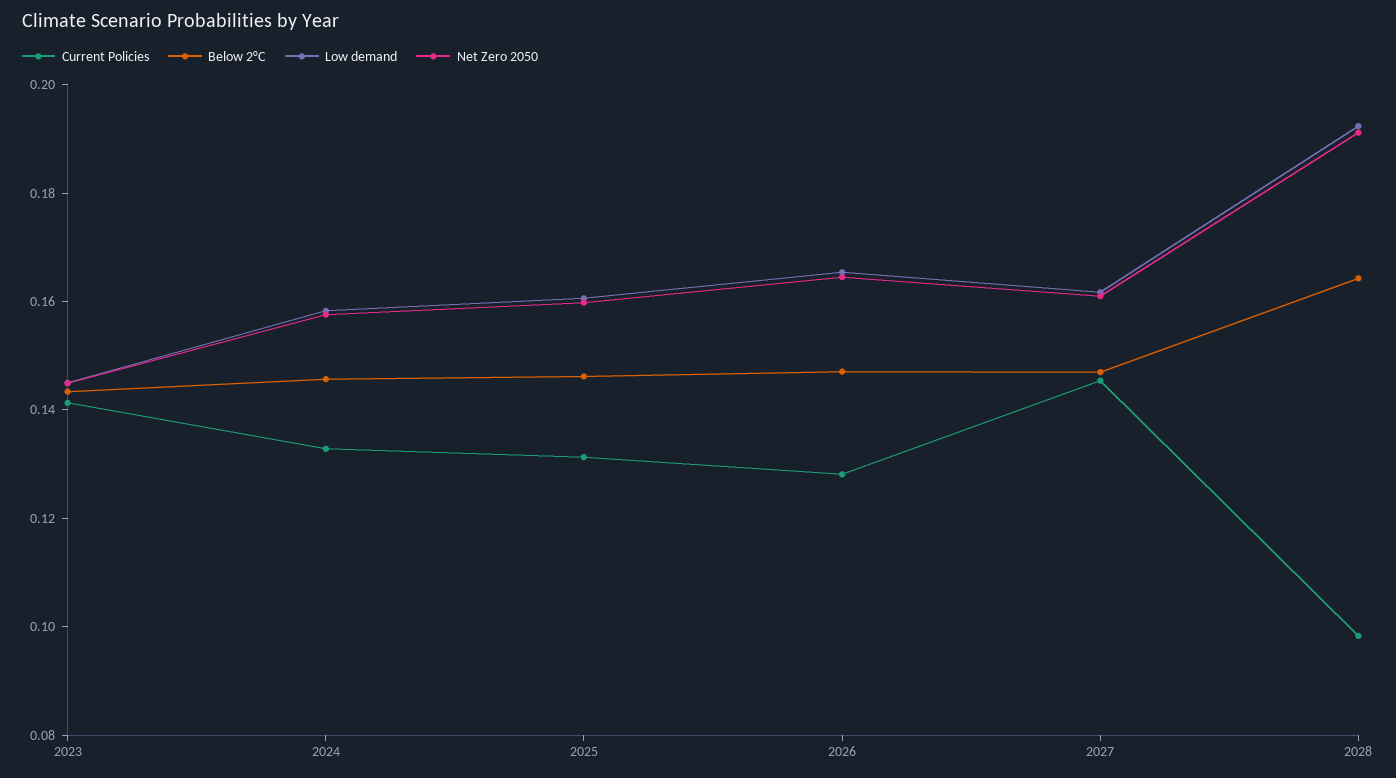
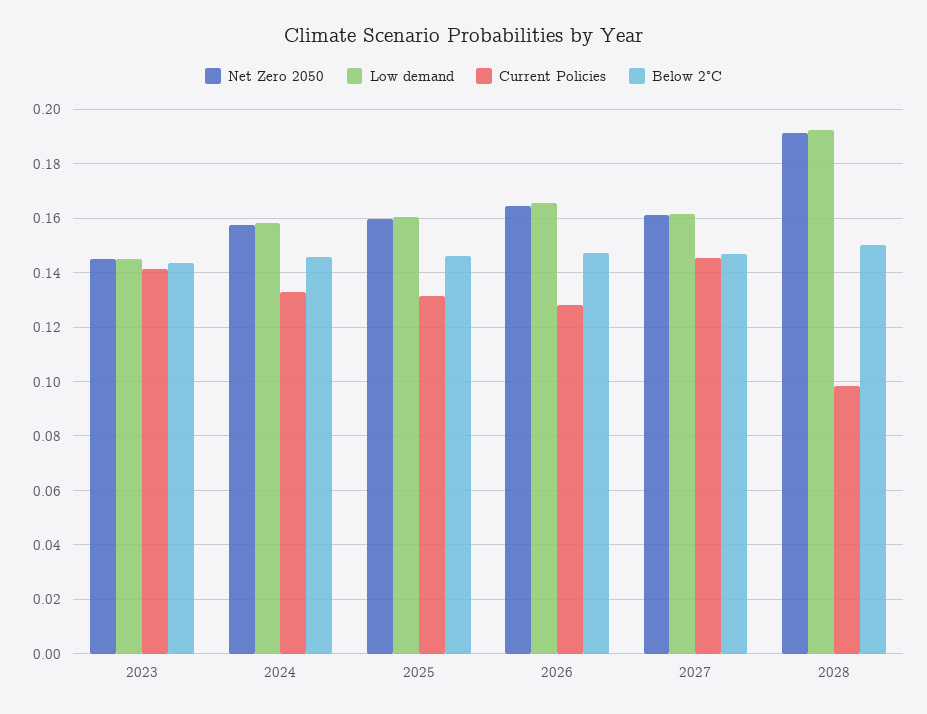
  {
    "Current Policies": {
      "2023": 0.1425,
      "2024": 0.1325,
      "2025": 0.1325,
      "2026": 0.1275,
      "2027": 0.145,
      "2028": 0.0975
    },
    "Below 2°C": {
      "2023": 0.1425,
      "2024": 0.145,
      "2025": 0.145,
      "2026": 0.1475,
      "2027": 0.1475,
-     "2028": 0.165
+     "2028": 0.15
    },
    "Low demand": {
      "2023": 0.145,
      "2024": 0.1575,
      "2025": 0.16,
      "2026": 0.165,
      "2027": 0.1625,
      "2028": 0.1925
    },
    "Net Zero 2050": {
      "2023": 0.145,
      "2024": 0.1575,
      "2025": 0.16,
      "2026": 0.165,
      "2027": 0.16,
      "2028": 0.19
    }
  }

